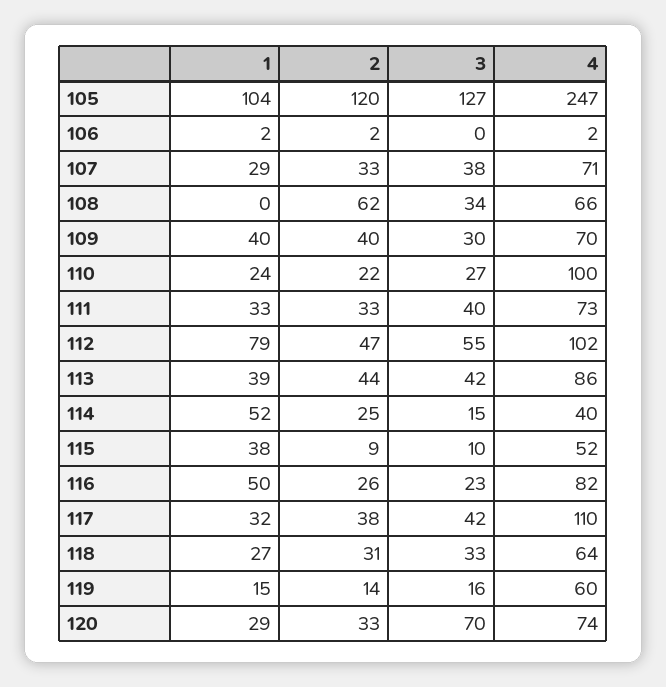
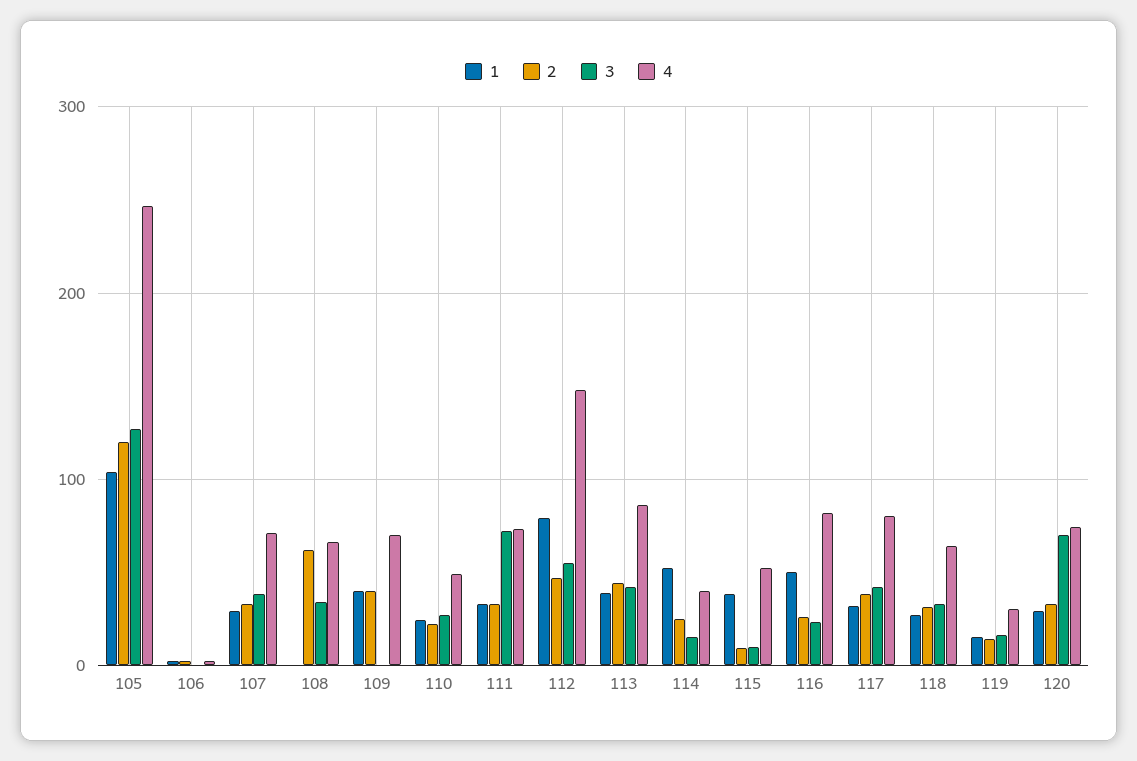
  {
    "1": {
      "105": 104,
      "106": 2,
      "107": 29,
      "108": 0,
      "109": 40,
      "110": 24,
      "111": 33,
      "112": 79,
      "113": 39,
      "114": 52,
      "115": 38,
      "116": 50,
      "117": 32,
      "118": 27,
      "119": 15,
      "120": 29
    },
    "2": {
      "105": 120,
      "106": 2,
      "107": 33,
      "108": 62,
      "109": 40,
      "110": 22,
      "111": 33,
      "112": 47,
      "113": 44,
      "114": 25,
      "115": 9,
      "116": 26,
      "117": 38,
      "118": 31,
      "119": 14,
      "120": 33
    },
    "3": {
      "105": 127,
      "106": 0,
      "107": 38,
      "108": 34,
-     "109": 30,
+     "109": 0,
      "110": 27,
-     "111": 40,
+     "111": 70,
      "112": 55,
      "113": 42,
      "114": 15,
      "115": 10,
      "116": 23,
      "117": 42,
      "118": 33,
      "119": 16,
      "120": 70
    },
    "4": {
      "105": 247,
      "106": 2,
      "107": 71,
      "108": 66,
      "109": 70,
-     "110": 100,
+     "110": 50,
      "111": 73,
-     "112": 102,
+     "112": 150,
      "113": 86,
      "114": 40,
      "115": 52,
      "116": 82,
-     "117": 110,
+     "117": 80,
      "118": 64,
-     "119": 60,
+     "119": 30,
      "120": 74
    }
  }

